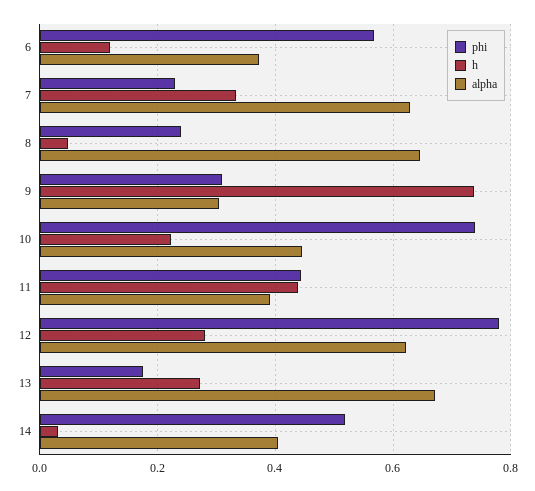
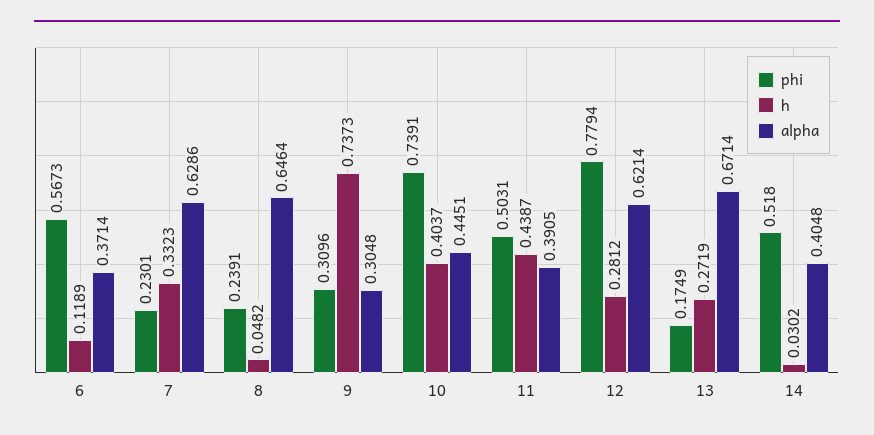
  {
    "phi": {
      "6": 0.5673,
      "7": 0.2301,
      "8": 0.2391,
      "9": 0.3096,
      "10": 0.7391,
-     "11": 0.44,
+     "11": 0.5031,
      "12": 0.7794,
      "13": 0.1749,
      "14": 0.518
    },
    "h": {
      "6": 0.1189,
      "7": 0.3323,
      "8": 0.0482,
      "9": 0.7373,
-     "10": 0.22,
+     "10": 0.4037,
      "11": 0.4387,
      "12": 0.2812,
      "13": 0.2719,
      "14": 0.0302
    },
    "alpha": {
      "6": 0.3714,
      "7": 0.6286,
      "8": 0.6464,
      "9": 0.3048,
      "10": 0.4451,
      "11": 0.3905,
      "12": 0.6214,
      "13": 0.6714,
      "14": 0.4048
    }
  }

